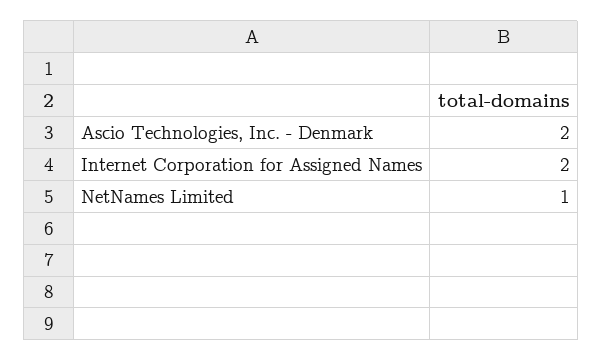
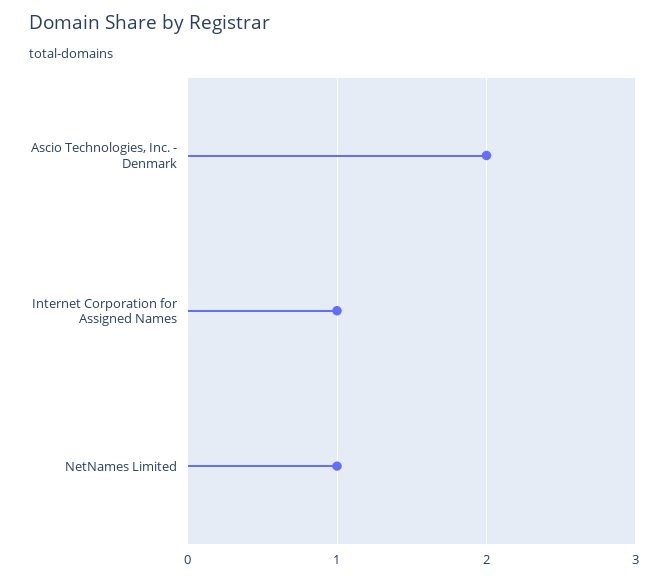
  {
    "Ascio Technologies, Inc. - Denmark": 2,
-   "Internet Corporation for Assigned Names": 2,
+   "Internet Corporation for Assigned Names": 1,
    "NetNames Limited": 1
  }

